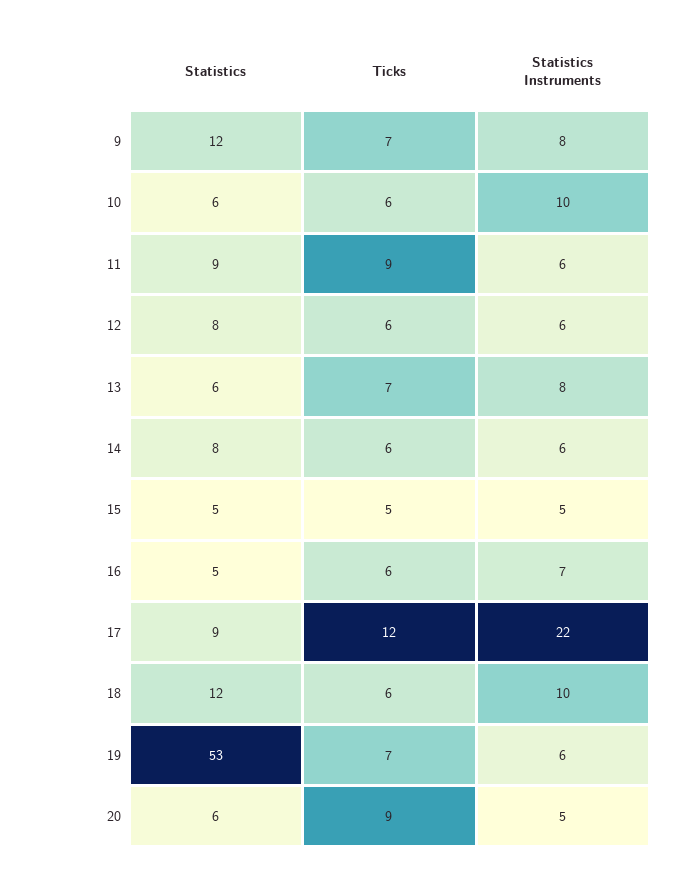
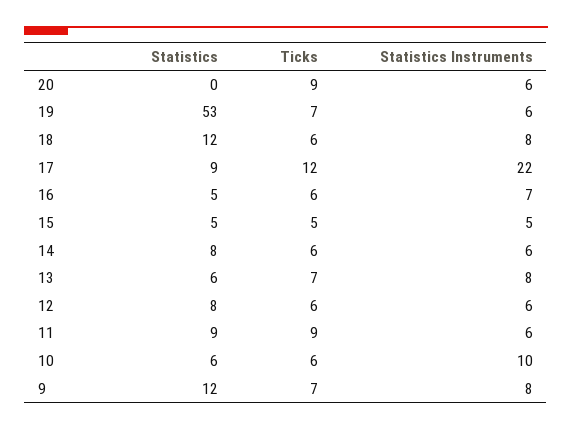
  {
    "Statistics": {
      "9": 12,
      "10": 6,
      "11": 9,
      "12": 8,
      "13": 6,
      "14": 8,
      "15": 5,
      "16": 5,
      "17": 9,
      "18": 12,
      "19": 53,
-     "20": 6
+     "20": 0
    },
    "Ticks": {
      "9": 7,
      "10": 6,
      "11": 9,
      "12": 6,
      "13": 7,
      "14": 6,
      "15": 5,
      "16": 6,
      "17": 12,
      "18": 6,
      "19": 7,
      "20": 9
    },
    "Statistics Instruments": {
      "9": 8,
      "10": 10,
      "11": 6,
      "12": 6,
      "13": 8,
      "14": 6,
      "15": 5,
      "16": 7,
      "17": 22,
-     "18": 10,
+     "18": 8,
      "19": 6,
-     "20": 5
+     "20": 6
    }
  }

